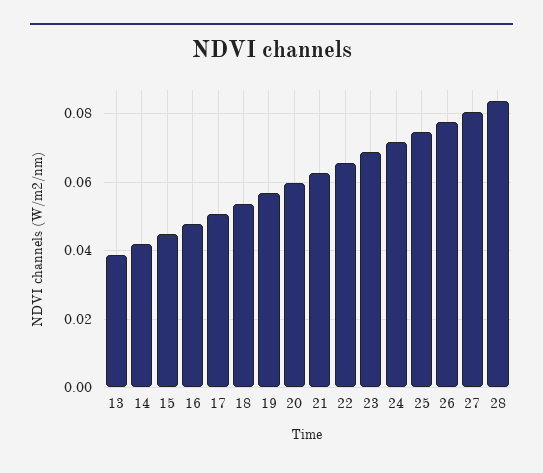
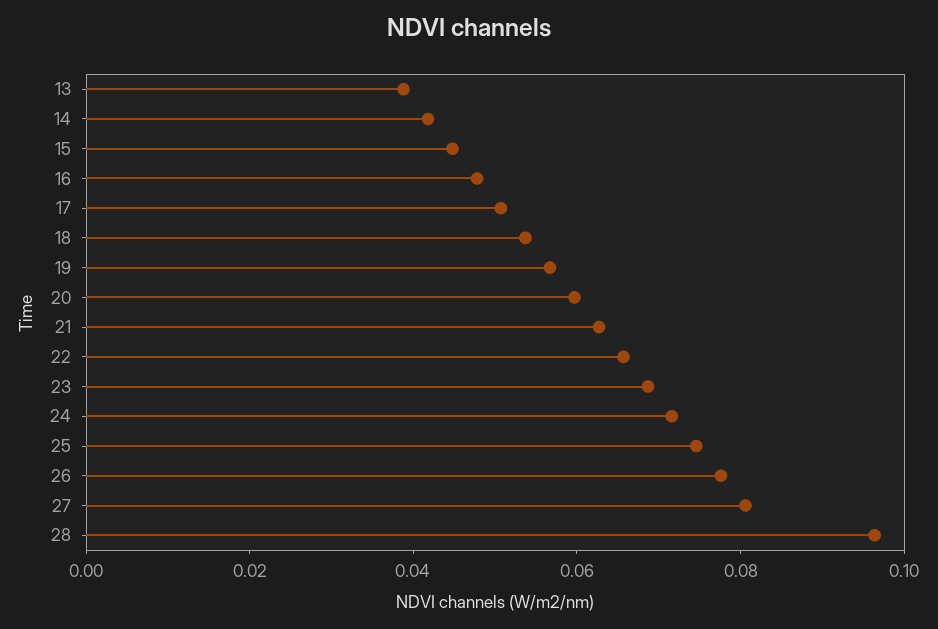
  {
    "13": 0.038,
    "14": 0.042,
    "15": 0.044,
    "16": 0.048,
    "17": 0.05,
    "18": 0.054,
    "19": 0.056,
    "20": 0.06,
    "21": 0.062,
    "22": 0.066,
    "23": 0.068,
    "24": 0.072,
    "25": 0.074,
    "26": 0.078,
    "27": 0.08,
-   "28": 0.084
+   "28": 0.095
  }

